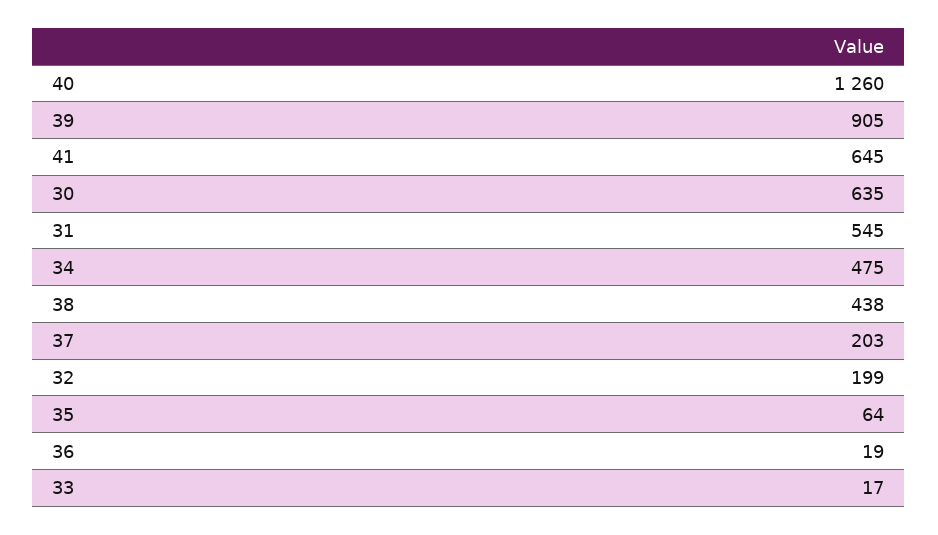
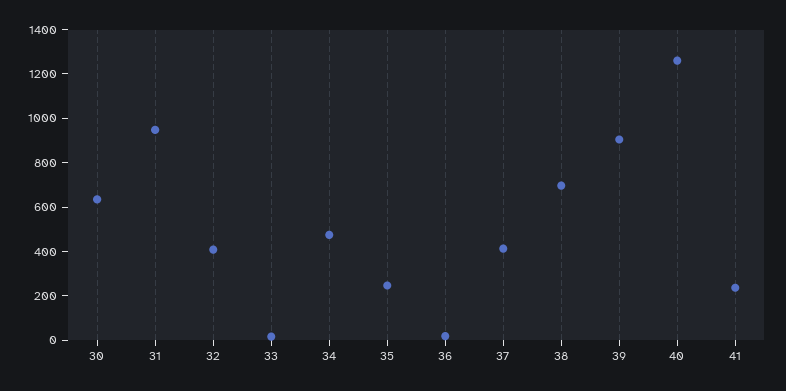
  {
    "40": 1260,
    "39": 905,
-   "41": 645,
+   "41": 250,
    "30": 635,
-   "31": 545,
+   "31": 950,
    "34": 475,
-   "38": 438,
+   "38": 700,
-   "37": 203,
+   "37": 400,
-   "32": 199,
+   "32": 400,
-   "35": 64,
+   "35": 250,
    "36": 19,
    "33": 17
  }

